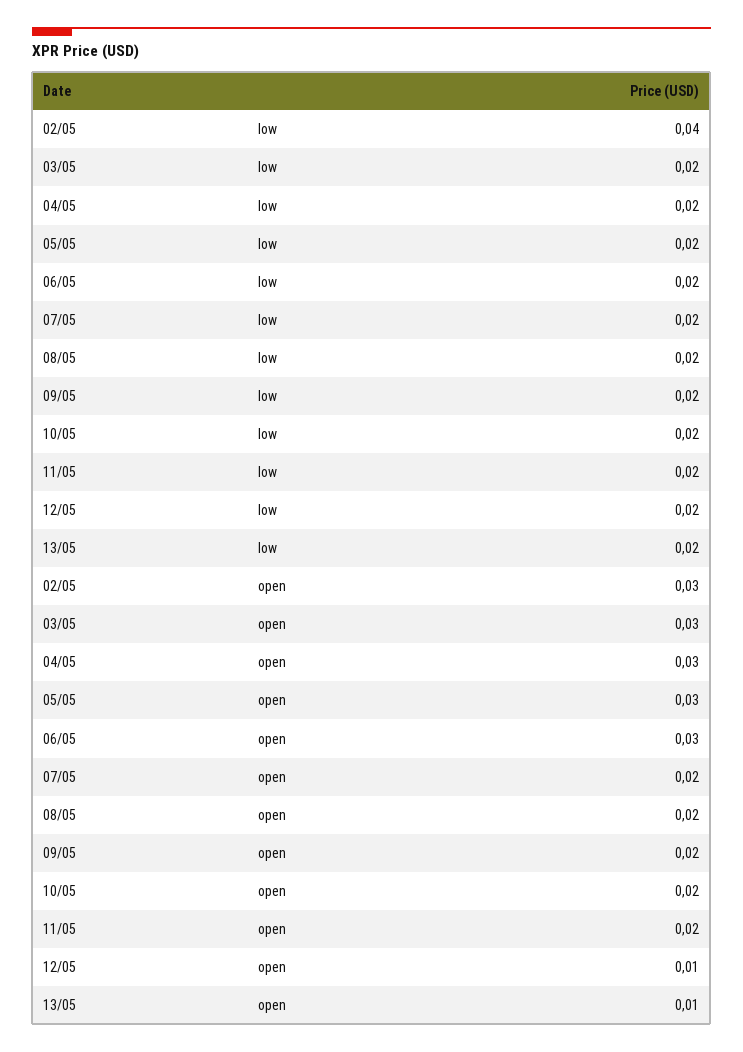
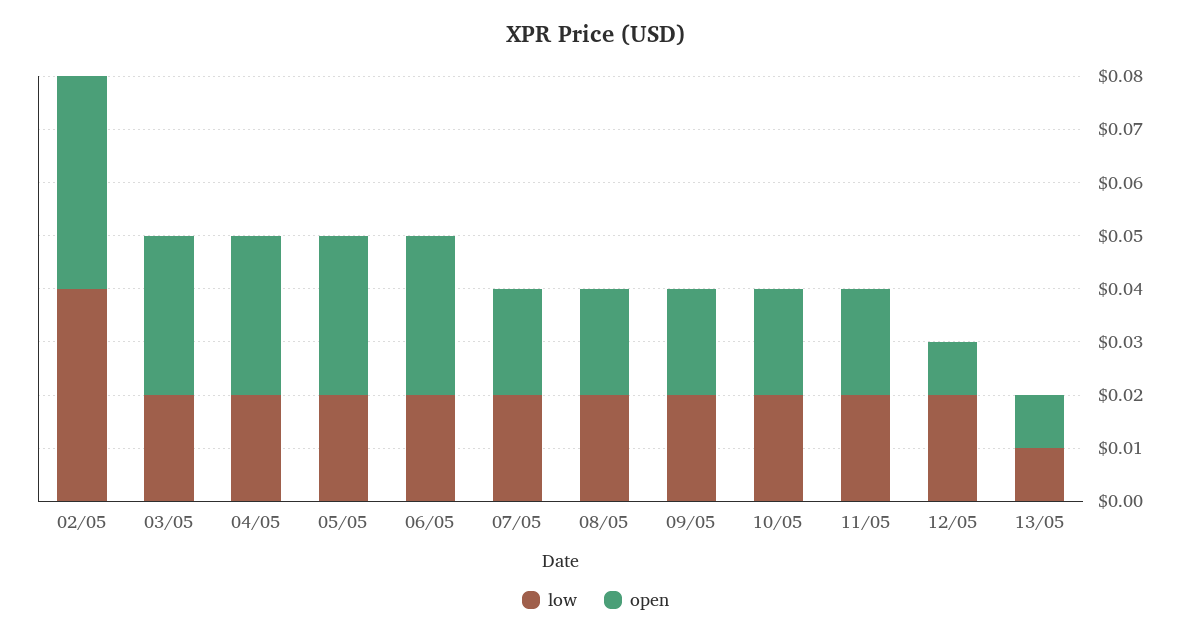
  {
    "low": {
      "02/05": 0.04,
      "03/05": 0.02,
      "04/05": 0.02,
      "05/05": 0.02,
      "06/05": 0.02,
      "07/05": 0.02,
      "08/05": 0.02,
      "09/05": 0.02,
      "10/05": 0.02,
      "11/05": 0.02,
      "12/05": 0.02,
-     "13/05": 0.02
+     "13/05": 0.01
    },
    "open": {
-     "02/05": 0.03,
+     "02/05": 0.04,
      "03/05": 0.03,
      "04/05": 0.03,
      "05/05": 0.03,
      "06/05": 0.03,
      "07/05": 0.02,
      "08/05": 0.02,
      "09/05": 0.02,
      "10/05": 0.02,
      "11/05": 0.02,
      "12/05": 0.01,
      "13/05": 0.01
    }
  }

